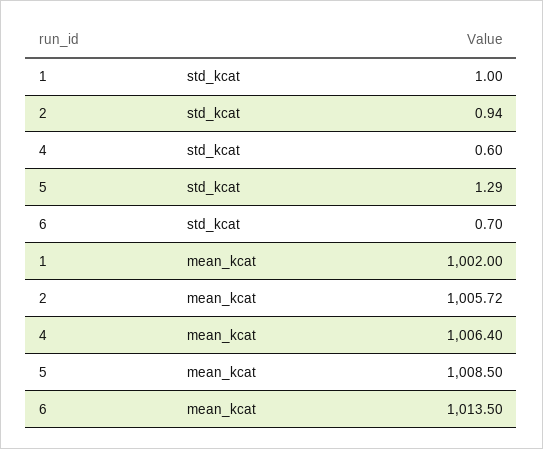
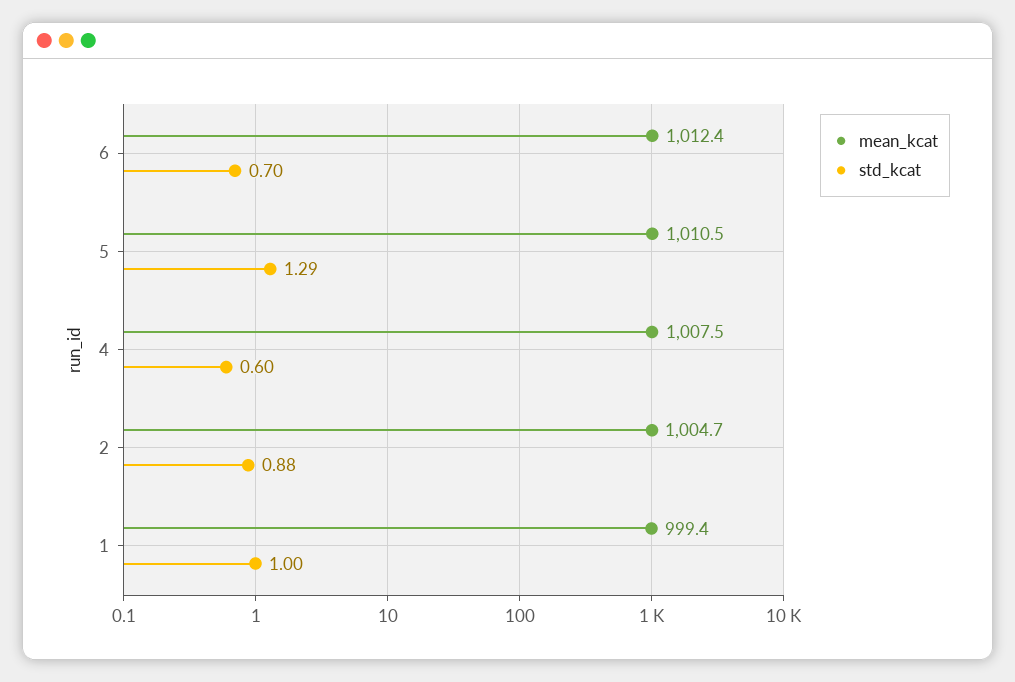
  {
    "std_kcat": {
      "1": 1,
-     "2": 0.94,
+     "2": 0.88,
      "4": 0.6,
      "5": 1.29,
      "6": 0.7
    },
    "mean_kcat": {
-     "1": 1002,
+     "1": 999.4,
-     "2": 1005.72,
+     "2": 1004.7,
-     "4": 1006.4,
+     "4": 1007.5,
-     "5": 1008.5,
+     "5": 1010.5,
-     "6": 1013.5
+     "6": 1012.4
    }
  }

